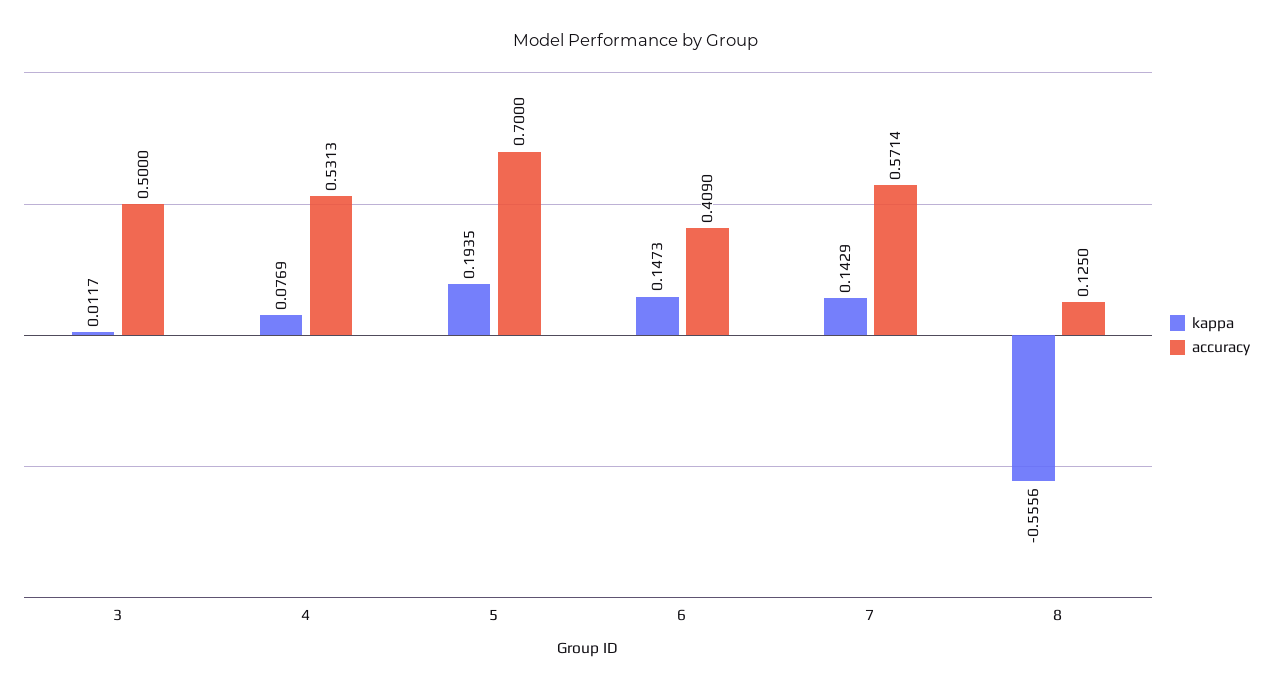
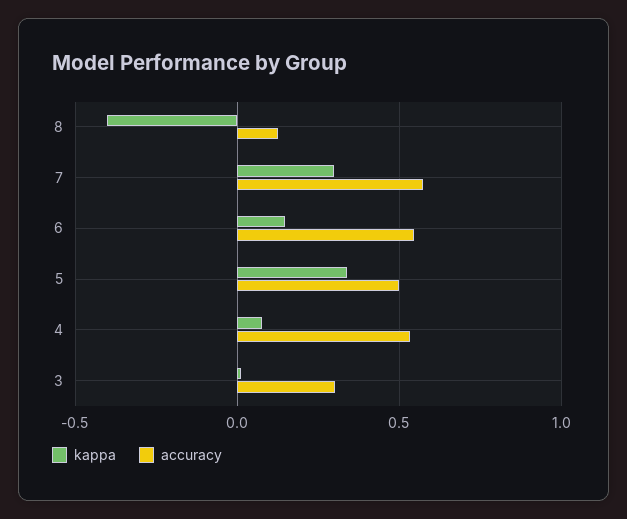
  {
    "kappa": {
      "3": 0.0117,
      "4": 0.0769,
-     "5": 0.1935,
+     "5": 0.35,
      "6": 0.1473,
-     "7": 0.1429,
+     "7": 0.3,
-     "8": -0.5556
+     "8": -0.4
    },
    "accuracy": {
-     "3": 0.5,
+     "3": 0.3,
      "4": 0.5313,
-     "5": 0.7,
+     "5": 0.5,
-     "6": 0.409,
+     "6": 0.55,
      "7": 0.5714,
      "8": 0.125
    }
  }

